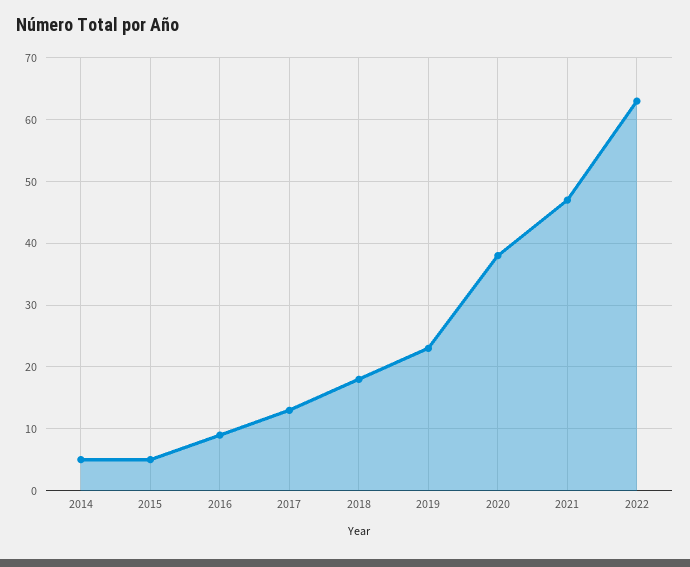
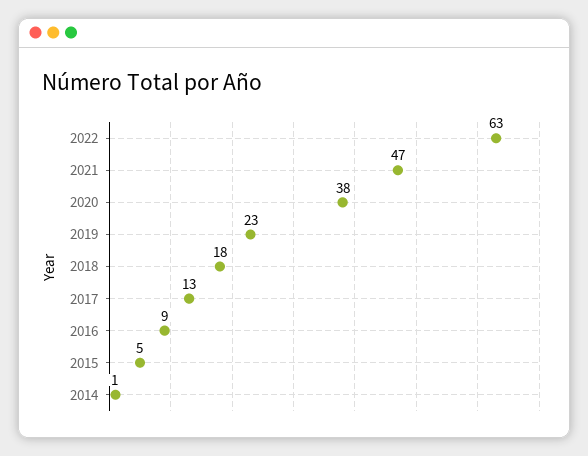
  {
-   "2014": 5,
+   "2014": 1,
    "2015": 5,
    "2016": 9,
    "2017": 13,
    "2018": 18,
    "2019": 23,
    "2020": 38,
    "2021": 47,
    "2022": 63
  }

